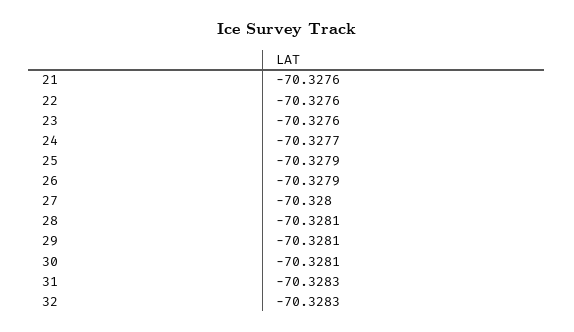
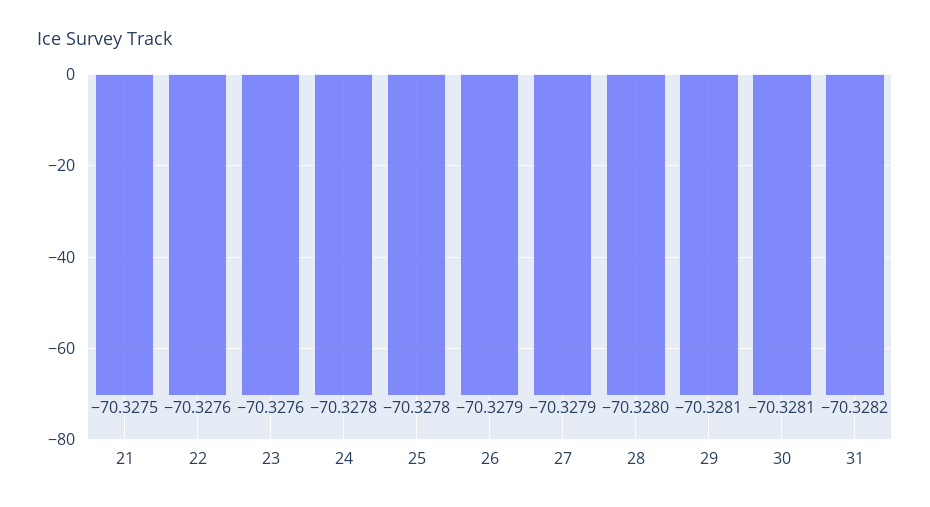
  {
-   "21": -70.3276,
+   "21": -70.3275,
    "22": -70.3276,
    "23": -70.3276,
-   "24": -70.3277,
+   "24": -70.3278,
-   "25": -70.3279,
+   "25": -70.3278,
    "26": -70.3279,
-   "27": -70.328,
+   "27": -70.3279,
-   "28": -70.3281,
+   "28": -70.328,
    "29": -70.3281,
    "30": -70.3281,
-   "31": -70.3283,
+   "31": -70.3282
-   "32": -70.3283
  }

